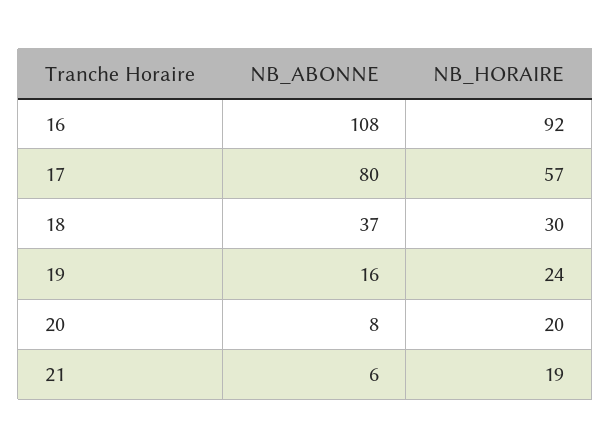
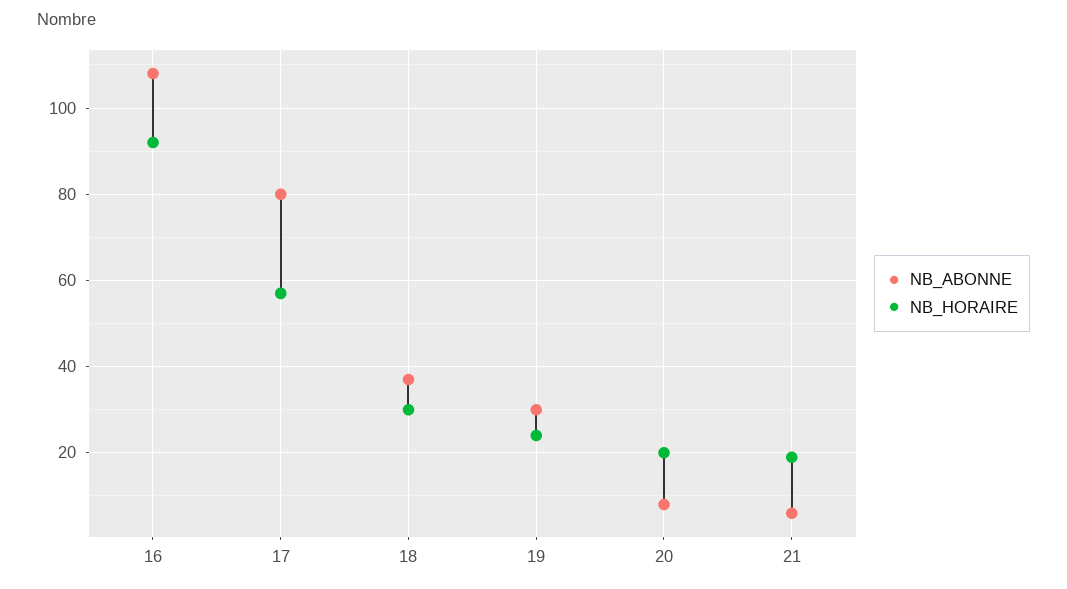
  {
    "NB_ABONNE": {
      "16": 108,
      "17": 80,
      "18": 37,
-     "19": 16,
+     "19": 30,
      "20": 8,
      "21": 6
    },
    "NB_HORAIRE": {
      "16": 92,
      "17": 57,
      "18": 30,
      "19": 24,
      "20": 20,
      "21": 19
    }
  }

